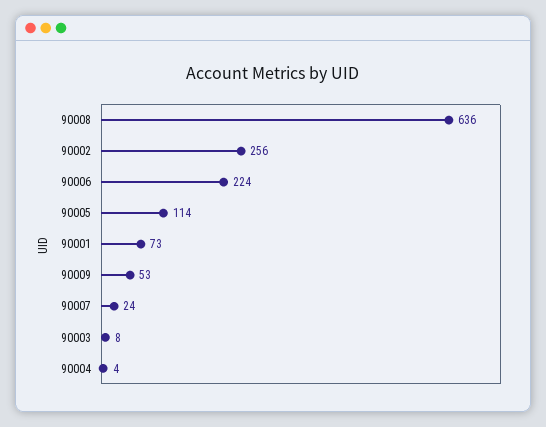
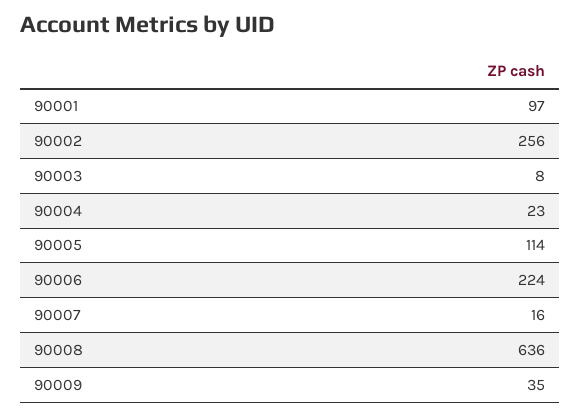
  {
    "90008": 636,
    "90002": 256,
    "90006": 224,
    "90005": 114,
-   "90001": 73,
+   "90001": 97,
-   "90009": 53,
+   "90009": 35,
-   "90007": 24,
+   "90007": 16,
    "90003": 8,
-   "90004": 4
+   "90004": 23
  }

